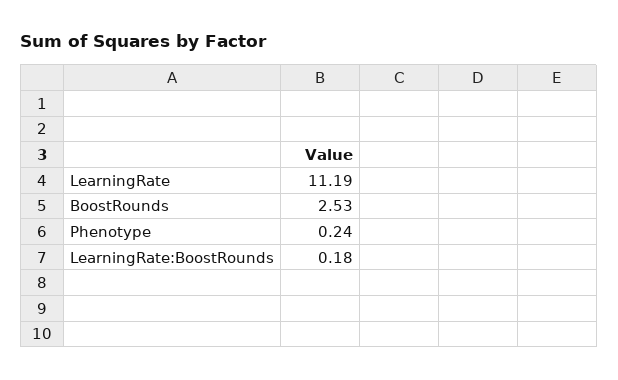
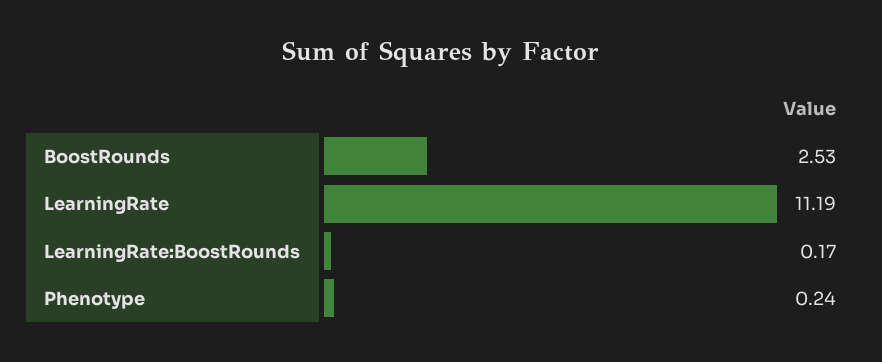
  {
    "LearningRate": 11.19,
    "BoostRounds": 2.53,
    "Phenotype": 0.24,
-   "LearningRate:BoostRounds": 0.18
+   "LearningRate:BoostRounds": 0.17
  }

